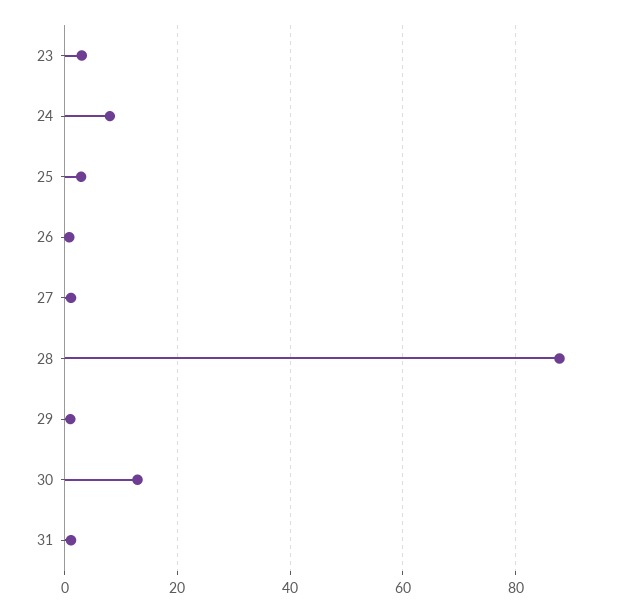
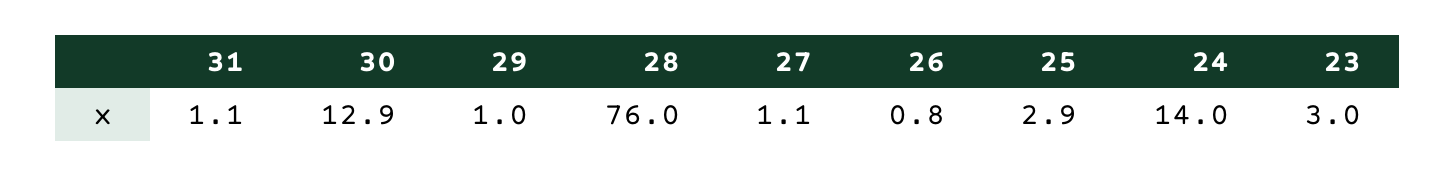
  {
    "23": 3,
-   "24": 8,
+   "24": 14,
    "25": 2.9,
    "26": 0.8,
    "27": 1.1,
-   "28": 88,
+   "28": 76,
    "29": 1,
    "30": 12.9,
    "31": 1.1
  }

